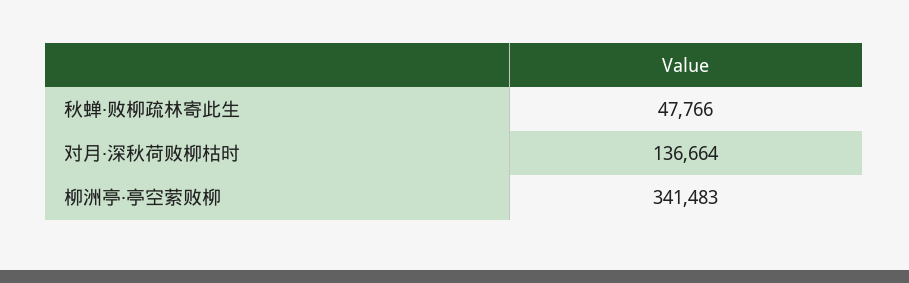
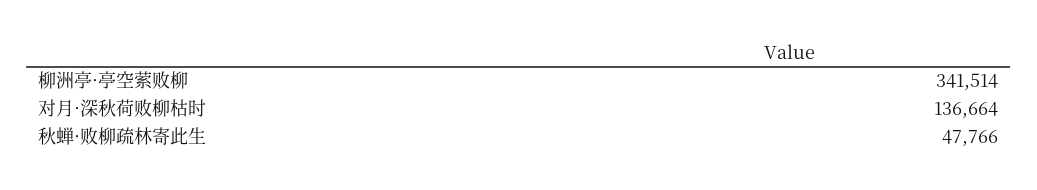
  {
    "秋蝉·败柳疏林寄此生": 47766,
    "对月·深秋荷败柳枯时": 136664,
-   "柳洲亭·亭空萦败柳": 341483
+   "柳洲亭·亭空萦败柳": 341514
  }

